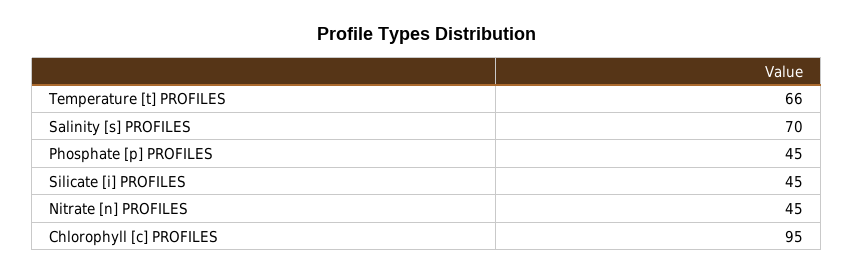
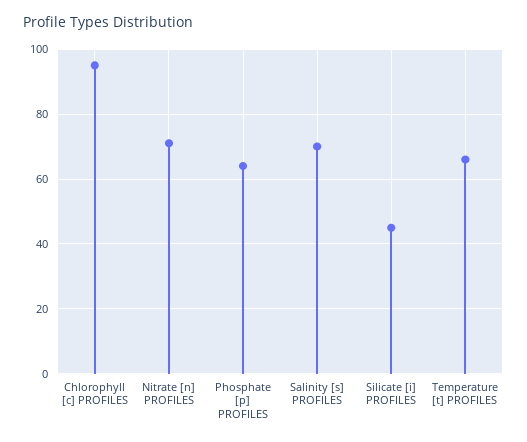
  {
    "Temperature [t] PROFILES": 66,
    "Salinity [s] PROFILES": 70,
-   "Phosphate [p] PROFILES": 45,
+   "Phosphate [p] PROFILES": 65,
    "Silicate [i] PROFILES": 45,
-   "Nitrate [n] PROFILES": 45,
+   "Nitrate [n] PROFILES": 70,
    "Chlorophyll [c] PROFILES": 95
  }

